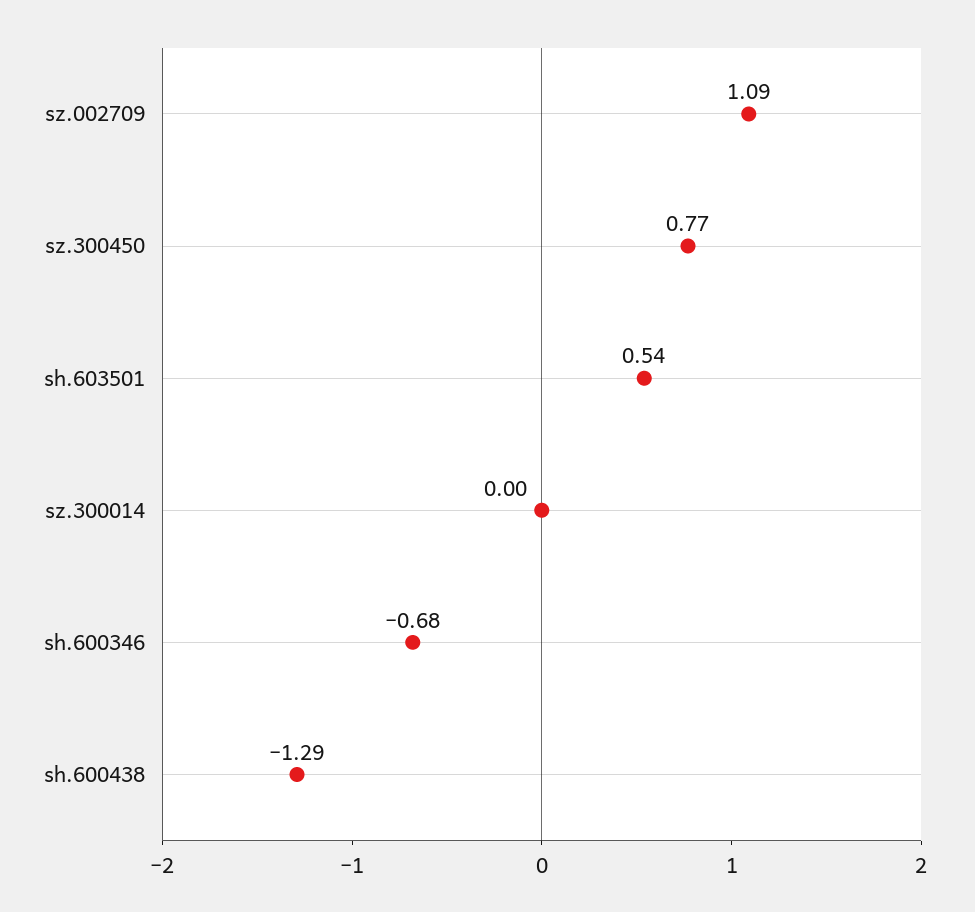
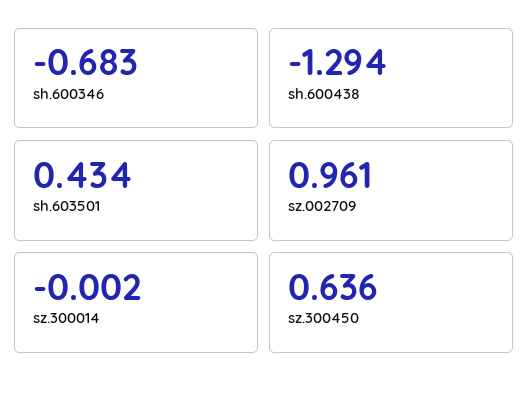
  {
-   "sz.002709": 1.09,
+   "sz.002709": 0.961,
-   "sz.300450": 0.77,
+   "sz.300450": 0.636,
-   "sh.603501": 0.54,
+   "sh.603501": 0.434,
    "sz.300014": -0.002,
    "sh.600346": -0.683,
    "sh.600438": -1.294
  }

